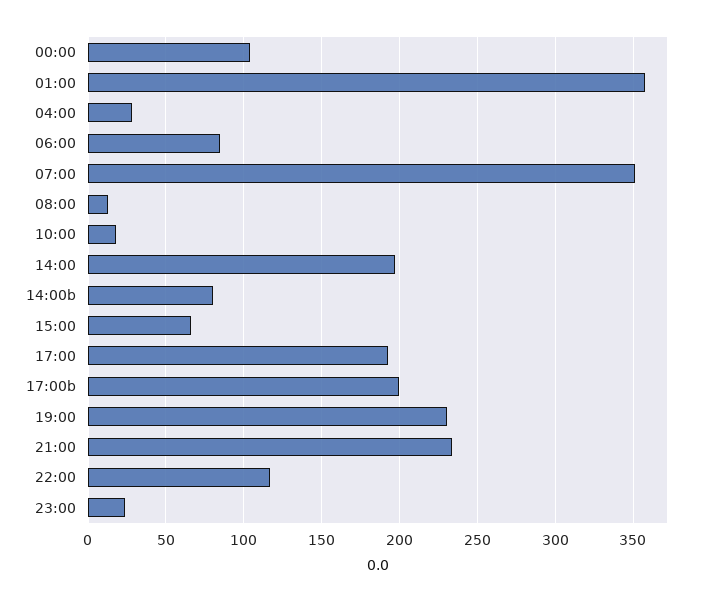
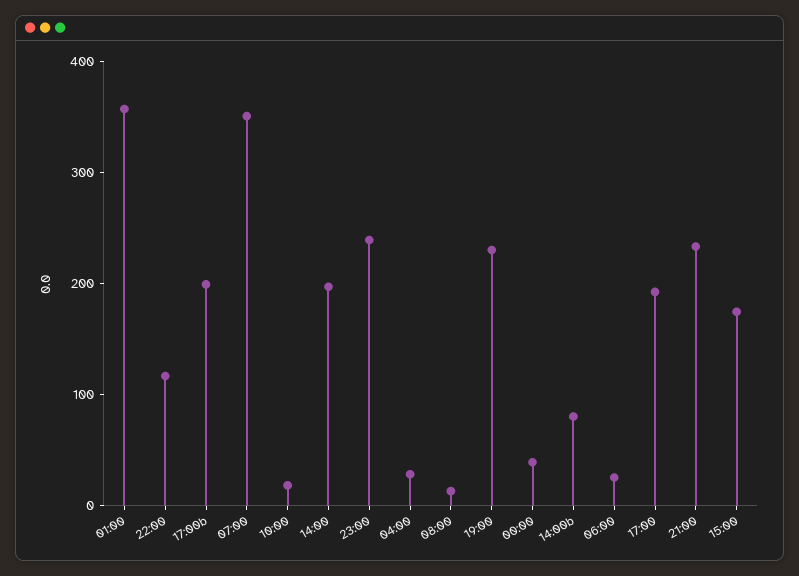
  {
-   "00:00": 105,
+   "00:00": 40,
    "01:00": 360,
    "04:00": 30,
-   "06:00": 85,
+   "06:00": 20,
    "07:00": 350,
    "08:00": 15,
    "10:00": 20,
    "14:00": 195,
    "14:00b": 80,
-   "15:00": 65,
+   "15:00": 180,
    "17:00": 195,
    "17:00b": 200,
    "19:00": 230,
    "21:00": 235,
    "22:00": 115,
-   "23:00": 25
+   "23:00": 240
  }

